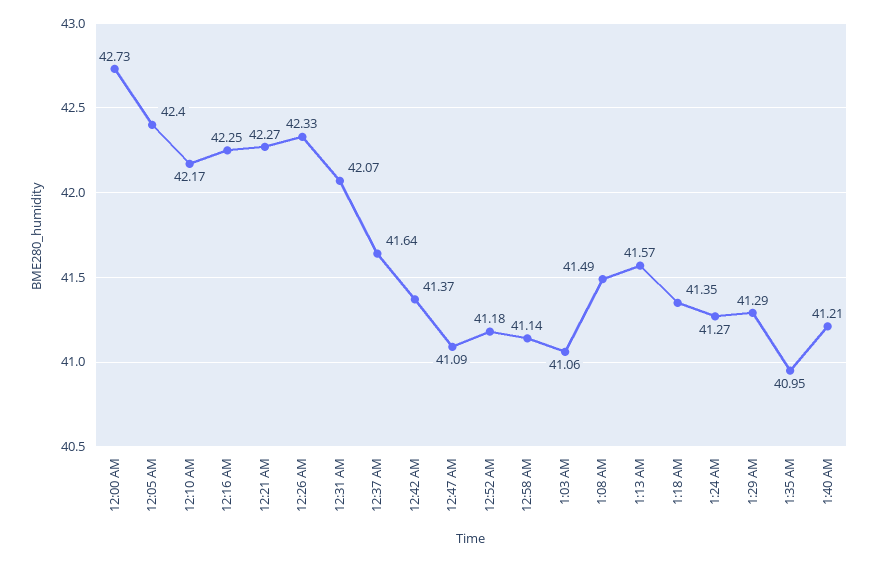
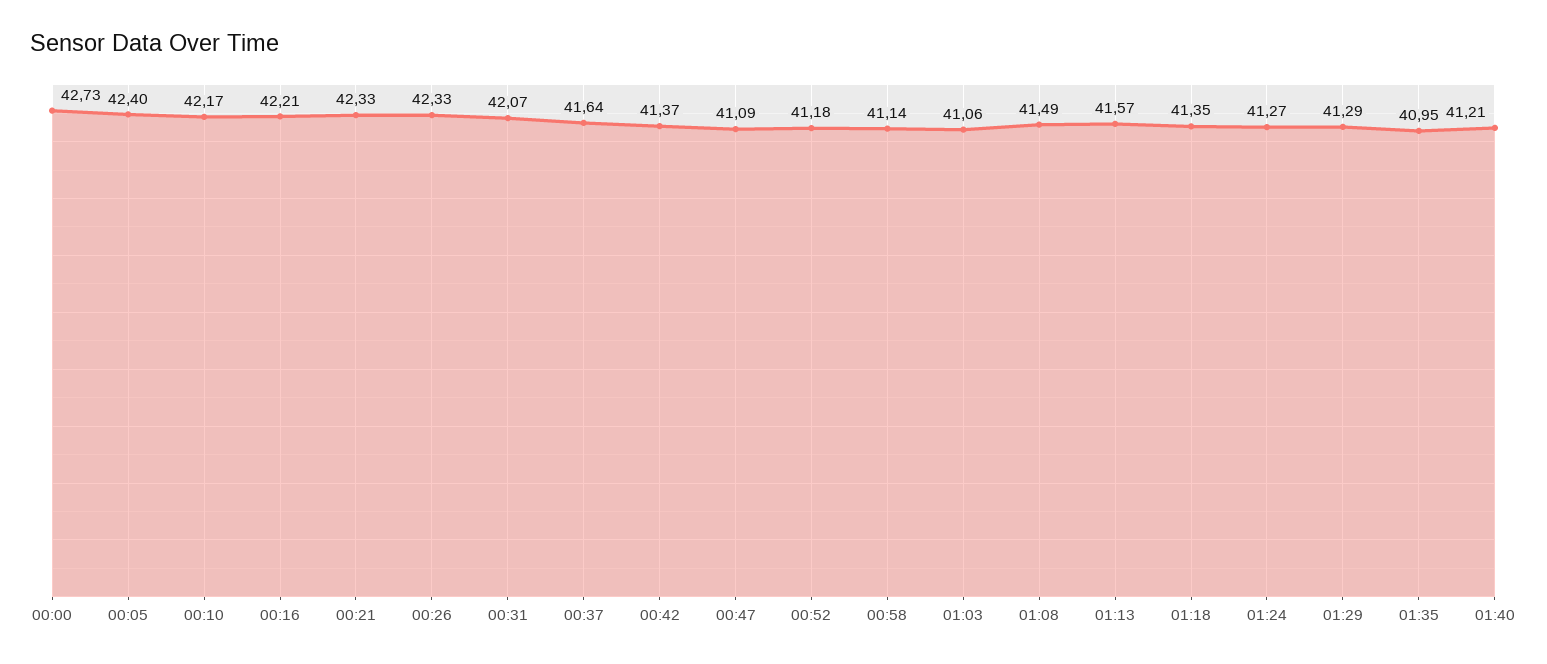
  {
    "12:00 AM": 42.73,
    "12:05 AM": 42.4,
    "12:10 AM": 42.17,
-   "12:16 AM": 42.25,
+   "12:16 AM": 42.21,
-   "12:21 AM": 42.27,
+   "12:21 AM": 42.33,
    "12:26 AM": 42.33,
    "12:31 AM": 42.07,
    "12:37 AM": 41.64,
    "12:42 AM": 41.37,
    "12:47 AM": 41.09,
    "12:52 AM": 41.18,
    "12:58 AM": 41.14,
    "1:03 AM": 41.06,
    "1:08 AM": 41.49,
    "1:13 AM": 41.57,
    "1:18 AM": 41.35,
    "1:24 AM": 41.27,
    "1:29 AM": 41.29,
    "1:35 AM": 40.95,
    "1:40 AM": 41.21
  }

